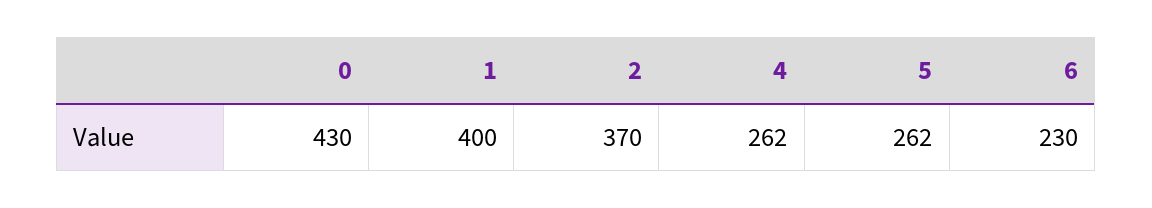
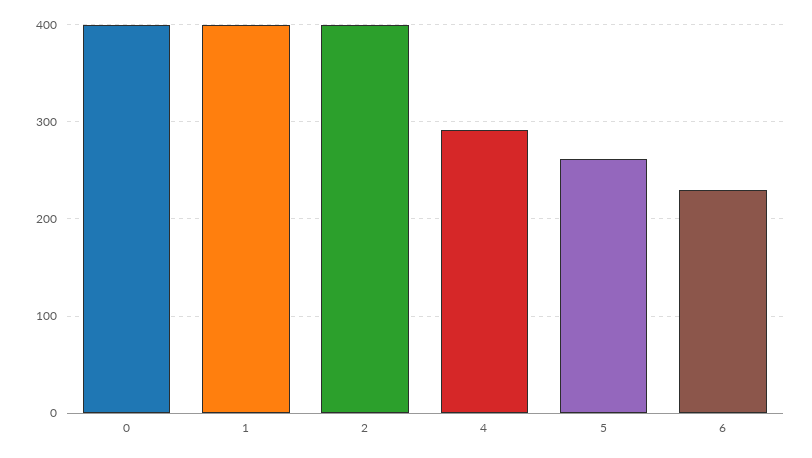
  {
-   "0": 430,
+   "0": 400,
    "1": 400,
-   "2": 370,
+   "2": 400,
-   "4": 262,
+   "4": 290,
    "5": 262,
    "6": 230
  }

